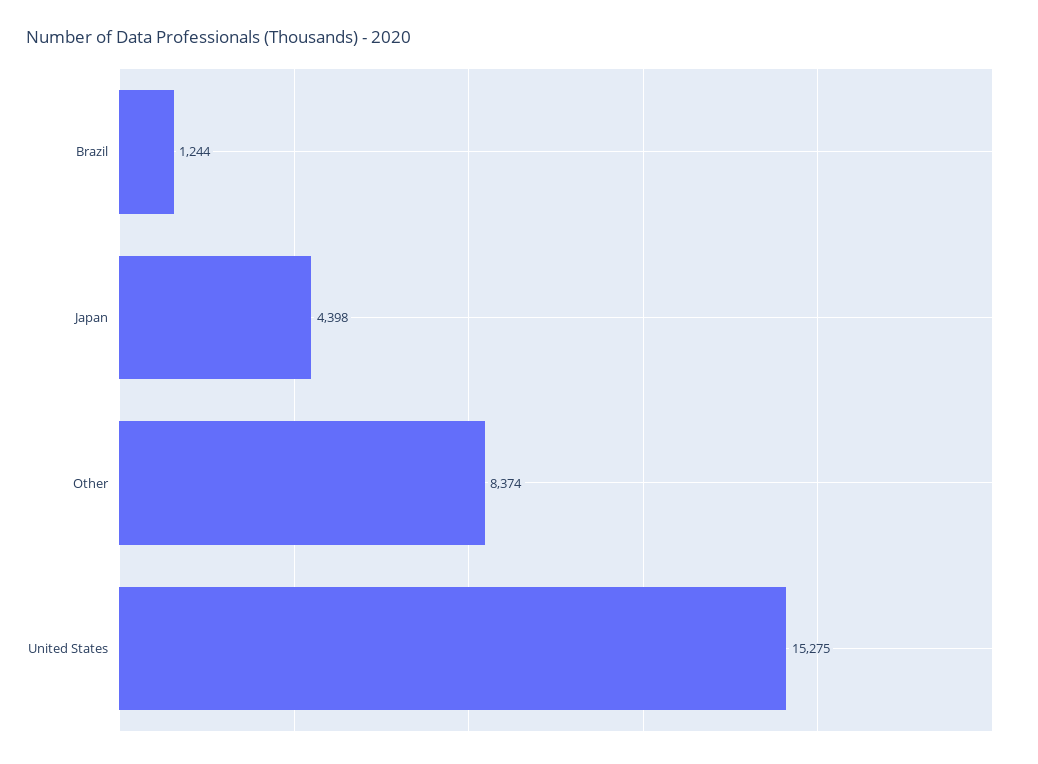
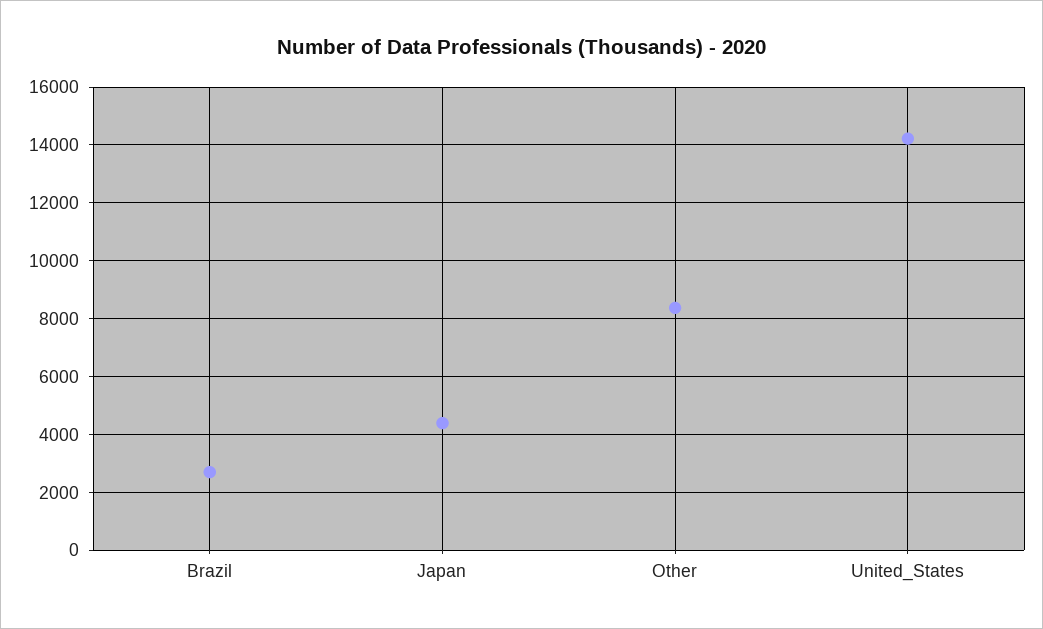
  {
-   "Brazil": 1244,
+   "Brazil": 2750,
    "Japan": 4398,
    "Other": 8374,
-   "United States": 15275
+   "United States": 14250
  }

